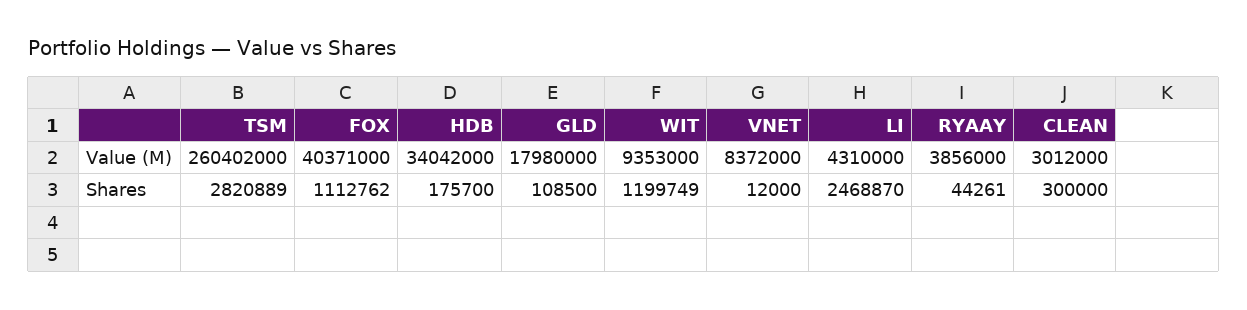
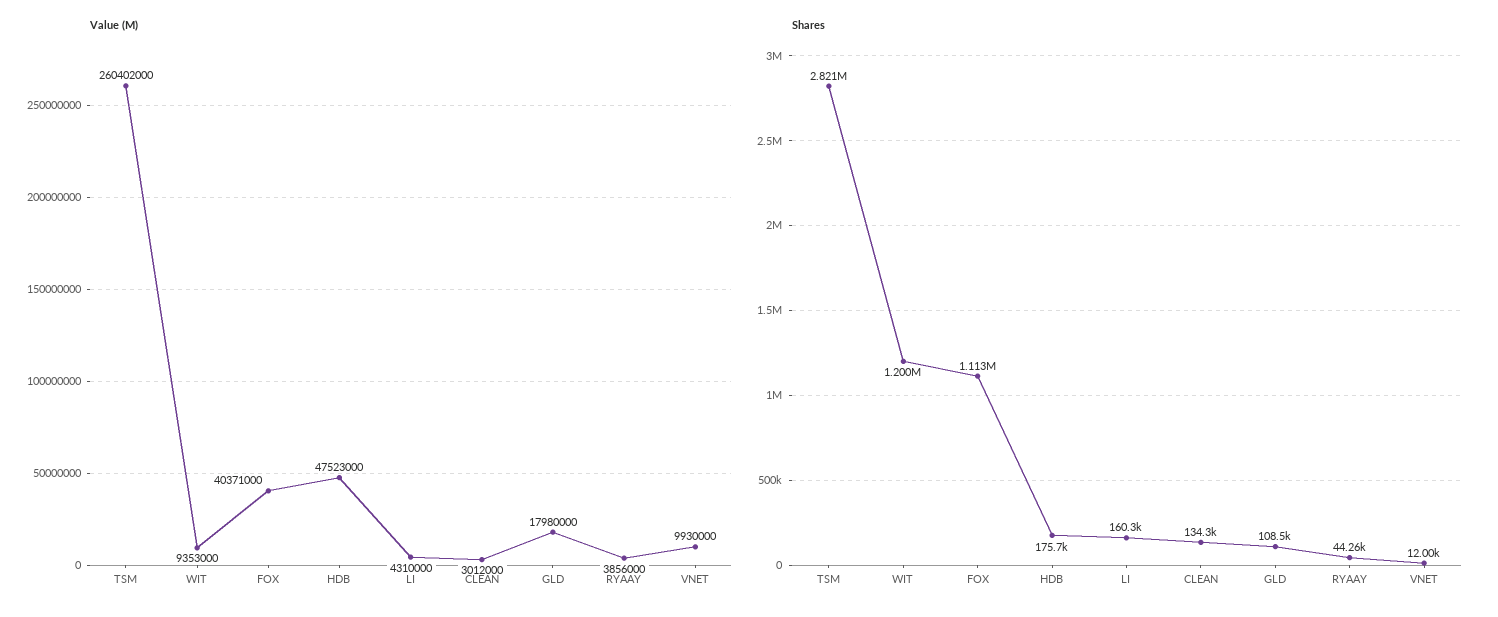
  {
    "Value (M)": {
      "TSM": 260402000,
      "FOX": 40371000,
-     "HDB": 34042000,
+     "HDB": 47523000,
      "GLD": 17980000,
      "WIT": 9353000,
-     "VNET": 8372000,
+     "VNET": 9930000,
      "LI": 4310000,
      "RYAAY": 3856000,
      "CLEAN": 3012000
    },
    "Shares": {
      "TSM": 2820889,
      "FOX": 1112762,
      "HDB": 175700,
      "GLD": 108500,
      "WIT": 1199749,
      "VNET": 12000,
-     "LI": 2468870,
+     "LI": 160300,
      "RYAAY": 44261,
-     "CLEAN": 300000
+     "CLEAN": 134300
    }
  }

